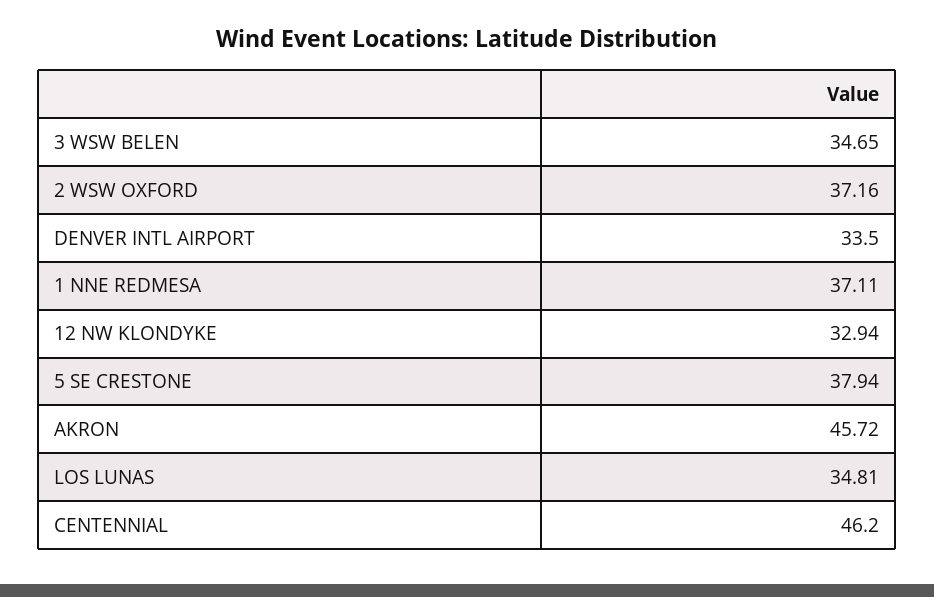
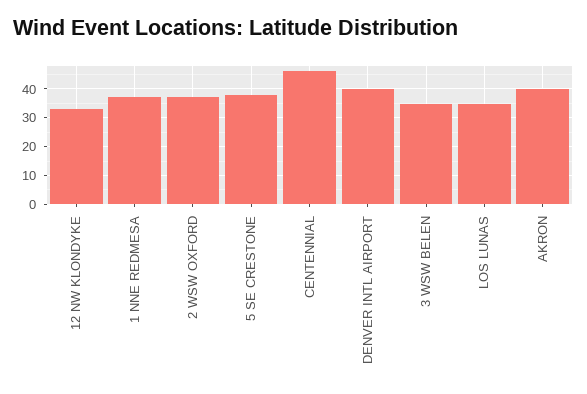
  {
    "3 WSW BELEN": 34.65,
    "2 WSW OXFORD": 37.16,
-   "DENVER INTL AIRPORT": 33.5,
+   "DENVER INTL AIRPORT": 40,
    "1 NNE REDMESA": 37.11,
    "12 NW KLONDYKE": 32.94,
    "5 SE CRESTONE": 37.94,
-   "AKRON": 45.72,
+   "AKRON": 40,
    "LOS LUNAS": 34.81,
    "CENTENNIAL": 46.2
  }

